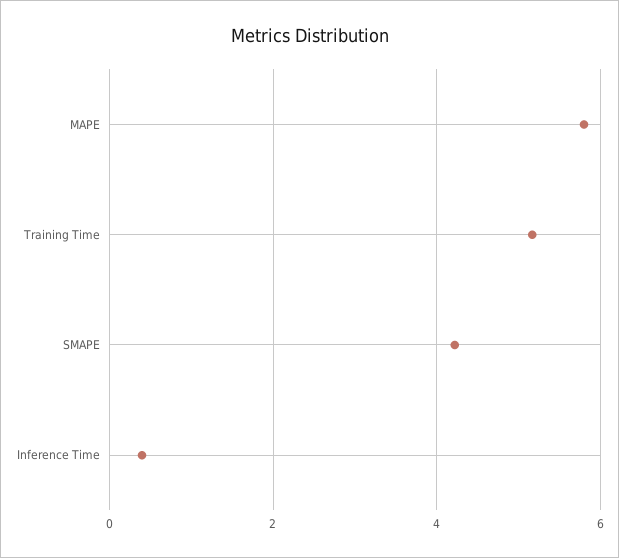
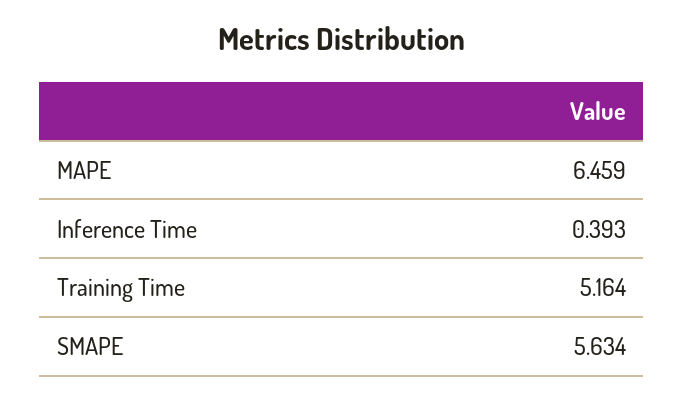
  {
-   "MAPE": 5.8,
+   "MAPE": 6.459,
    "Training Time": 5.164,
-   "SMAPE": 4.2,
+   "SMAPE": 5.634,
    "Inference Time": 0.393
  }

